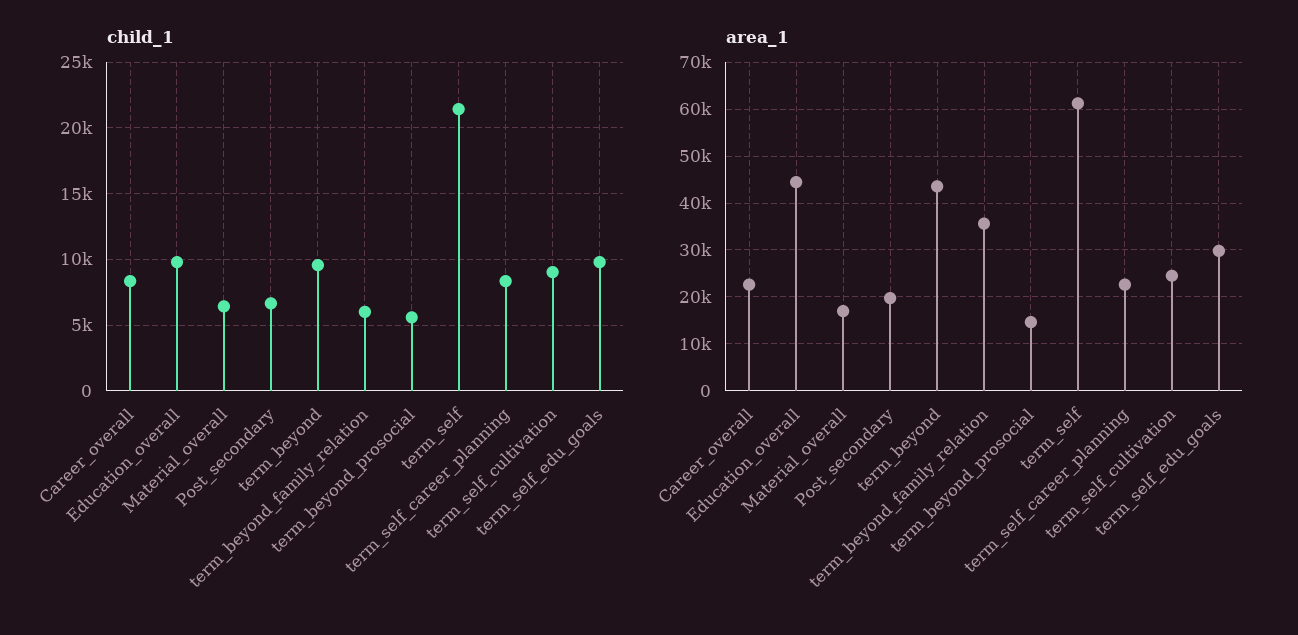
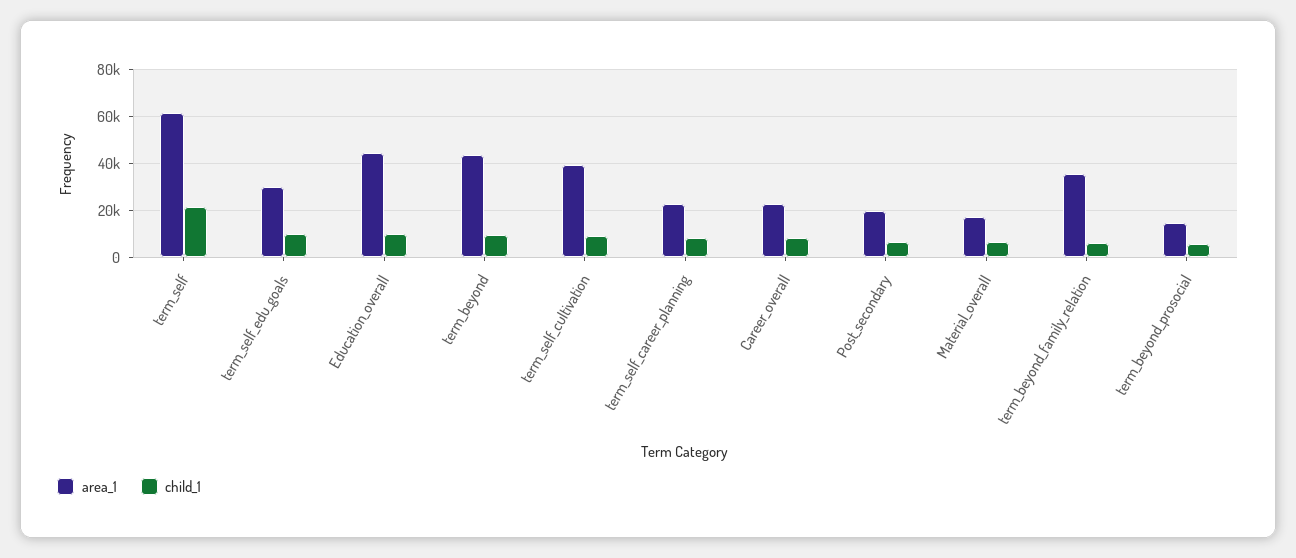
  {
    "child_1": {
      "Career_overall": 8500,
      "Education_overall": 10000,
      "Material_overall": 6500,
      "Post_secondary": 6500,
      "term_beyond": 9500,
      "term_beyond_family_relation": 6000,
      "term_beyond_prosocial": 5500,
      "term_self": 21500,
      "term_self_career_planning": 8500,
      "term_self_cultivation": 9000,
      "term_self_edu_goals": 10000
    },
    "area_1": {
      "Career_overall": 22000,
      "Education_overall": 44000,
      "Material_overall": 16000,
      "Post_secondary": 20000,
      "term_beyond": 44000,
      "term_beyond_family_relation": 36000,
      "term_beyond_prosocial": 14000,
      "term_self": 62000,
      "term_self_career_planning": 22000,
-     "term_self_cultivation": 24000,
+     "term_self_cultivation": 40000,
      "term_self_edu_goals": 30000
    }
  }

